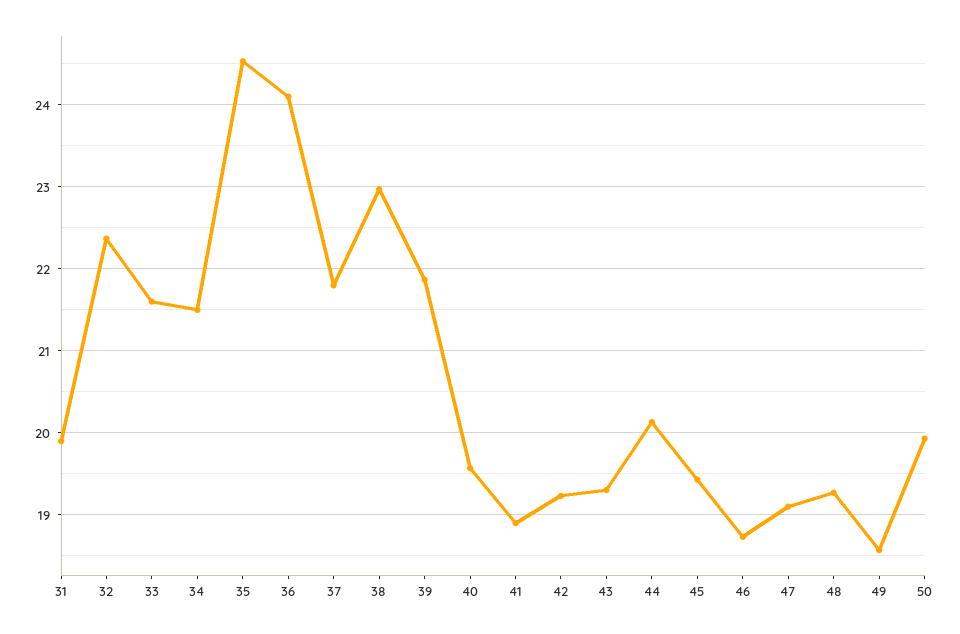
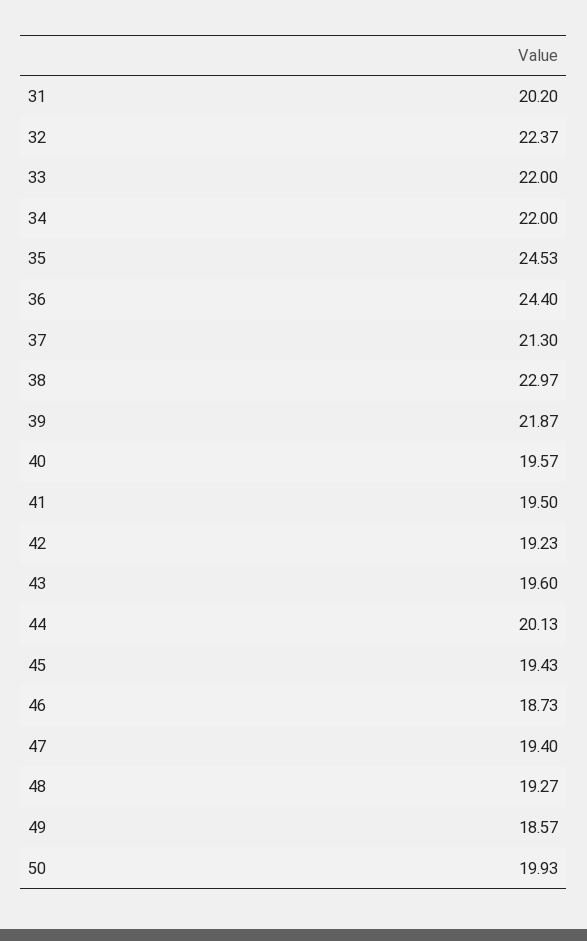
  {
-   "31": 19.9,
+   "31": 20.2,
    "32": 22.37,
-   "33": 21.6,
+   "33": 22,
-   "34": 21.5,
+   "34": 22,
    "35": 24.53,
-   "36": 24.1,
+   "36": 24.4,
-   "37": 21.8,
+   "37": 21.3,
    "38": 22.97,
    "39": 21.87,
    "40": 19.57,
-   "41": 18.9,
+   "41": 19.5,
    "42": 19.23,
-   "43": 19.3,
+   "43": 19.6,
    "44": 20.13,
    "45": 19.43,
    "46": 18.73,
-   "47": 19.1,
+   "47": 19.4,
    "48": 19.27,
    "49": 18.57,
    "50": 19.93
  }

